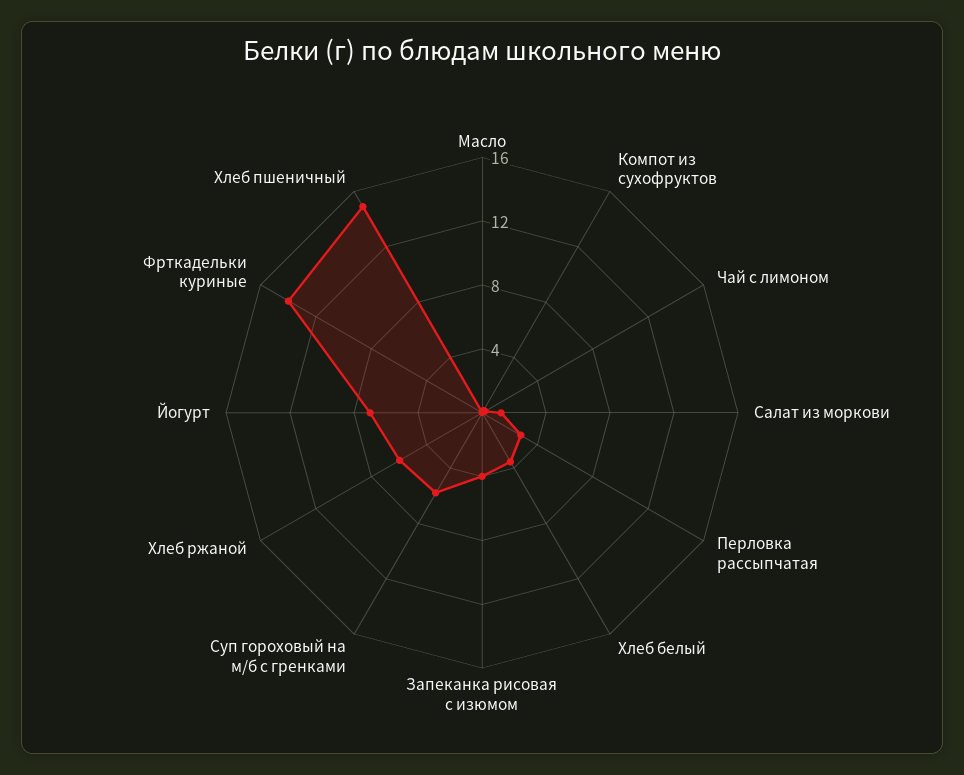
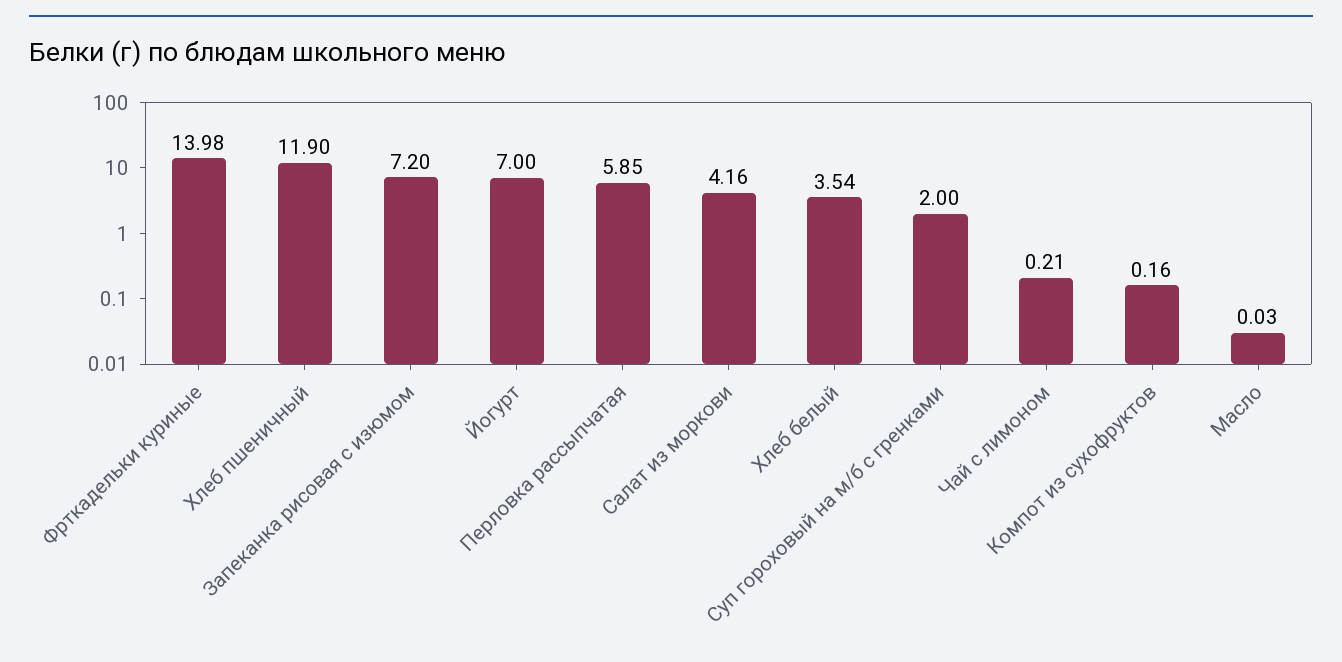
  {
    "Масло": 0.03,
    "Компот из сухофруктов": 0.16,
    "Чай с лимоном": 0.21,
-   "Салат из моркови": 1,
+   "Салат из моркови": 4.16,
-   "Перловка рассыпчатая": 3,
+   "Перловка рассыпчатая": 5.85,
    "Хлеб белый": 3.54,
-   "Запеканка рисовая с изюмом": 4,
+   "Запеканка рисовая с изюмом": 7.2,
-   "Суп гороховый на м/б с гренками": 6,
+   "Суп гороховый на м/б с гренками": 2,
-   "Хлеб ржаной": 6,
    "Йогурт": 7,
    "Фрткадельки куриные": 13.98,
-   "Хлеб пшеничный": 15
+   "Хлеб пшеничный": 11.9
  }

